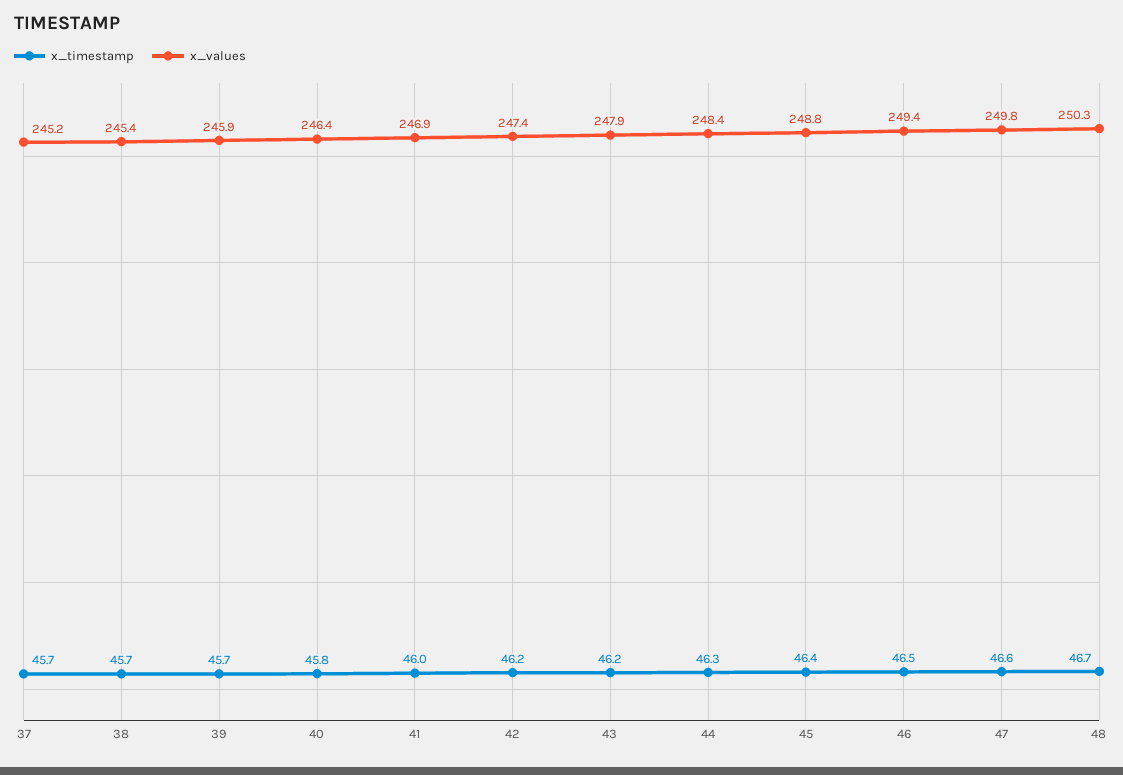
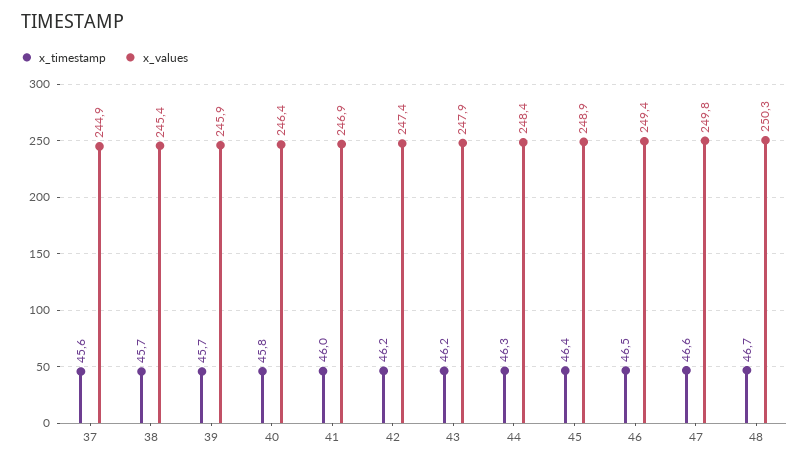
  {
    "x_timestamp": {
-     "37": 45.7,
+     "37": 45.6,
      "38": 45.7,
      "39": 45.7,
      "40": 45.8,
      "41": 46,
      "42": 46.2,
      "43": 46.2,
      "44": 46.3,
      "45": 46.4,
      "46": 46.5,
      "47": 46.6,
      "48": 46.7
    },
    "x_values": {
-     "37": 245.2,
+     "37": 244.9,
      "38": 245.4,
      "39": 245.9,
      "40": 246.4,
      "41": 246.9,
      "42": 247.4,
      "43": 247.9,
      "44": 248.4,
-     "45": 248.8,
+     "45": 248.9,
      "46": 249.4,
      "47": 249.8,
      "48": 250.3
    }
  }

